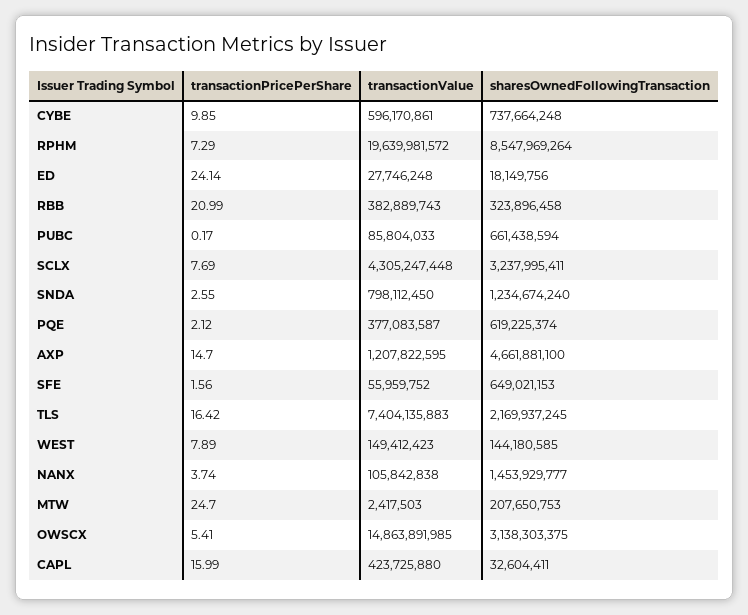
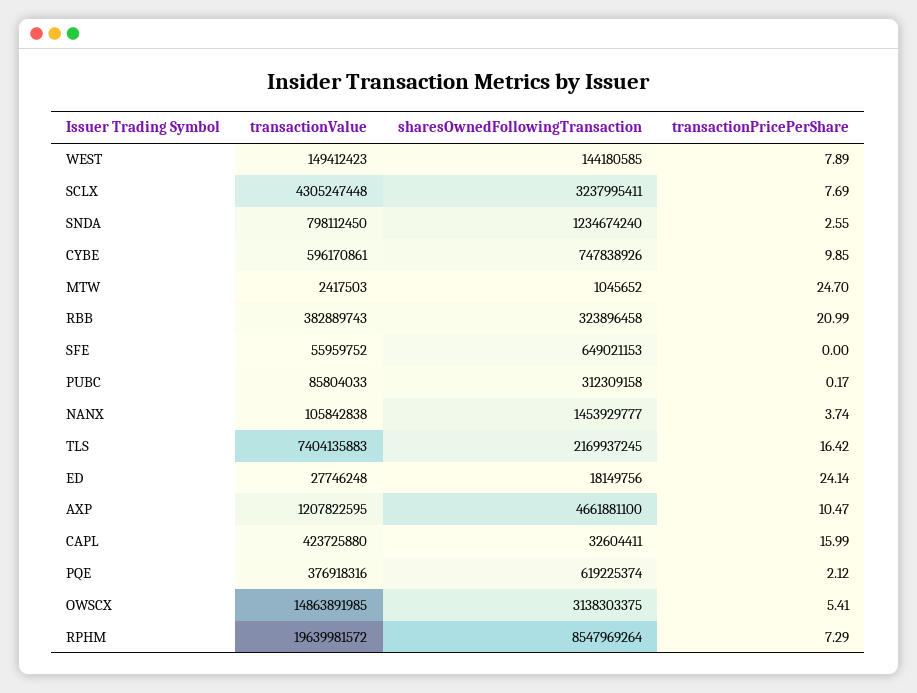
  {
    "transactionPricePerShare": {
      "CYBE": 9.85,
      "RPHM": 7.29,
      "ED": 24.14,
      "RBB": 20.99,
      "PUBC": 0.17,
      "SCLX": 7.69,
      "SNDA": 2.55,
      "PQE": 2.12,
-     "AXP": 14.7,
+     "AXP": 10.47,
-     "SFE": 1.56,
+     "SFE": 0,
      "TLS": 16.42,
      "WEST": 7.89,
      "NANX": 3.74,
      "MTW": 24.7,
      "OWSCX": 5.41,
      "CAPL": 15.99
    },
    "transactionValue": {
      "CYBE": 596170861,
      "RPHM": 19639981572,
      "ED": 27746248,
      "RBB": 382889743,
      "PUBC": 85804033,
      "SCLX": 4305247448,
      "SNDA": 798112450,
-     "PQE": 377083587,
+     "PQE": 376918316,
      "AXP": 1207822595,
      "SFE": 55959752,
      "TLS": 7404135883,
      "WEST": 149412423,
      "NANX": 105842838,
      "MTW": 2417503,
      "OWSCX": 14863891985,
      "CAPL": 423725880
    },
    "sharesOwnedFollowingTransaction": {
-     "CYBE": 737664248,
+     "CYBE": 747838926,
      "RPHM": 8547969264,
      "ED": 18149756,
      "RBB": 323896458,
-     "PUBC": 661438594,
+     "PUBC": 312309158,
      "SCLX": 3237995411,
      "SNDA": 1234674240,
      "PQE": 619225374,
      "AXP": 4661881100,
      "SFE": 649021153,
      "TLS": 2169937245,
      "WEST": 144180585,
      "NANX": 1453929777,
-     "MTW": 207650753,
+     "MTW": 1045652,
      "OWSCX": 3138303375,
      "CAPL": 32604411
    }
  }

